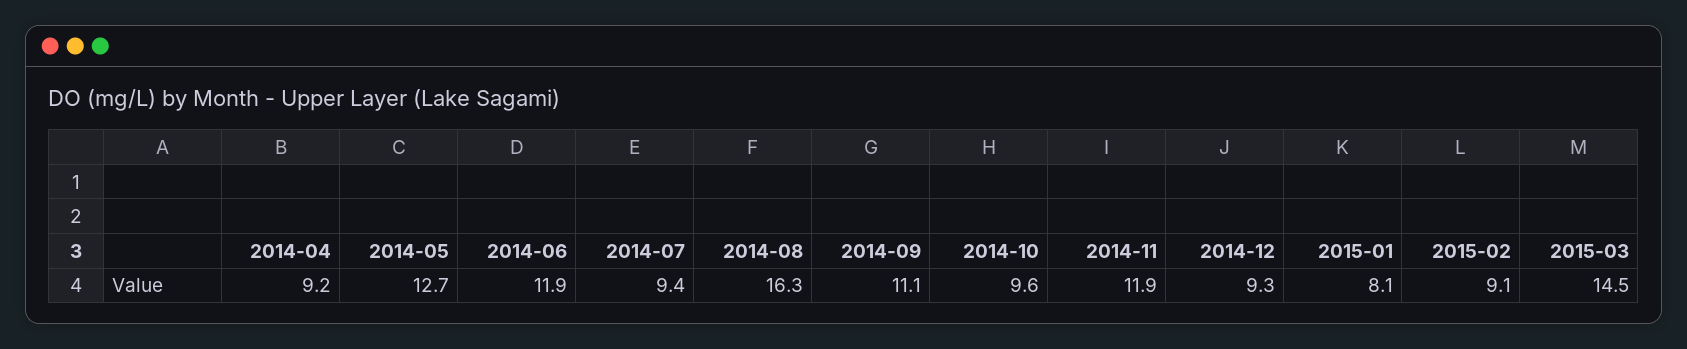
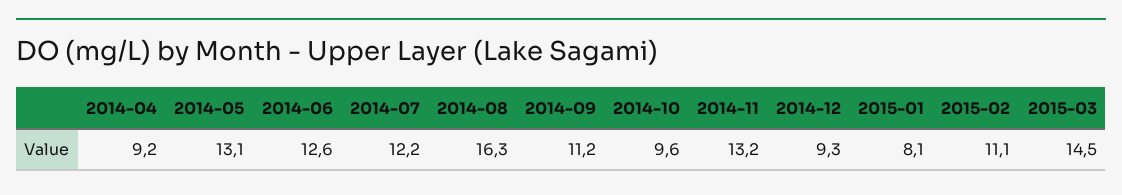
  {
    "2014-04": 9.2,
-   "2014-05": 12.7,
+   "2014-05": 13.1,
-   "2014-06": 11.9,
+   "2014-06": 12.6,
-   "2014-07": 9.4,
+   "2014-07": 12.2,
    "2014-08": 16.3,
-   "2014-09": 11.1,
+   "2014-09": 11.2,
    "2014-10": 9.6,
-   "2014-11": 11.9,
+   "2014-11": 13.2,
    "2014-12": 9.3,
    "2015-01": 8.1,
-   "2015-02": 9.1,
+   "2015-02": 11.1,
    "2015-03": 14.5
  }

